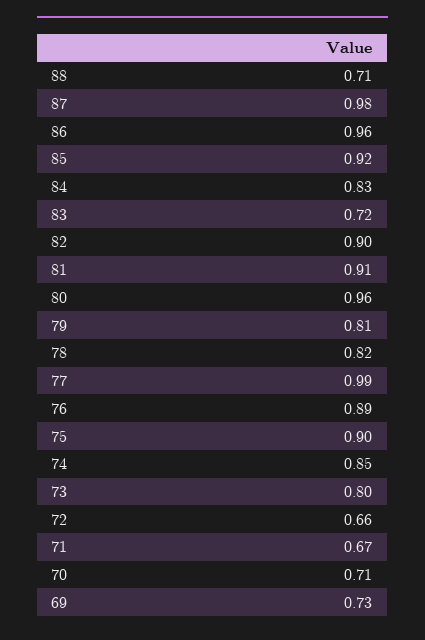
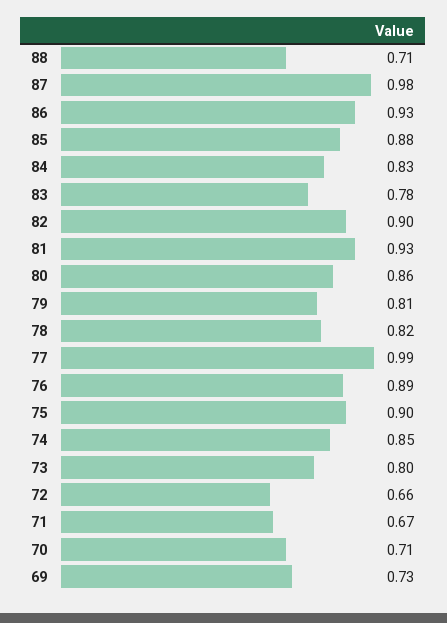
  {
    "88": 0.71,
    "87": 0.98,
-   "86": 0.96,
+   "86": 0.93,
-   "85": 0.92,
+   "85": 0.88,
    "84": 0.83,
-   "83": 0.72,
+   "83": 0.78,
    "82": 0.9,
-   "81": 0.91,
+   "81": 0.93,
-   "80": 0.96,
+   "80": 0.86,
    "79": 0.81,
    "78": 0.82,
    "77": 0.99,
    "76": 0.89,
    "75": 0.9,
    "74": 0.85,
    "73": 0.8,
    "72": 0.66,
    "71": 0.67,
    "70": 0.71,
    "69": 0.73
  }

